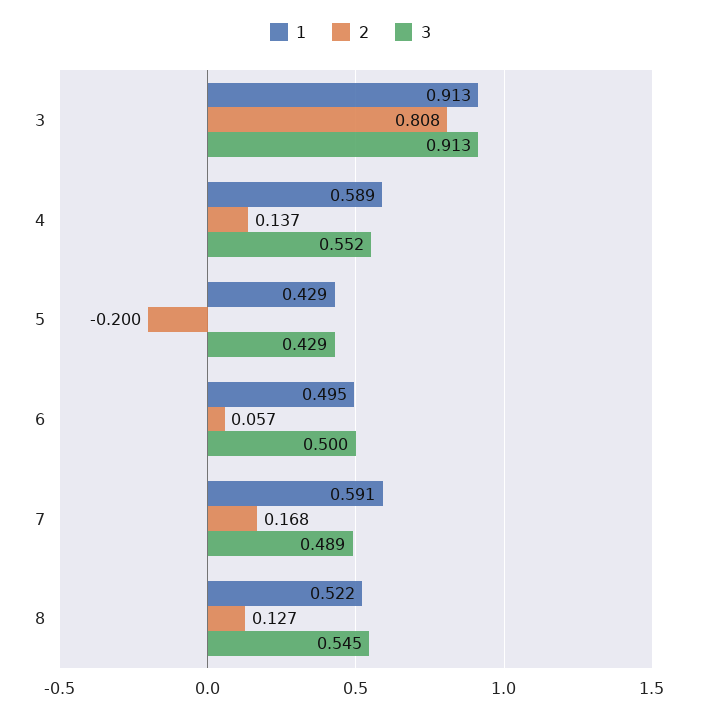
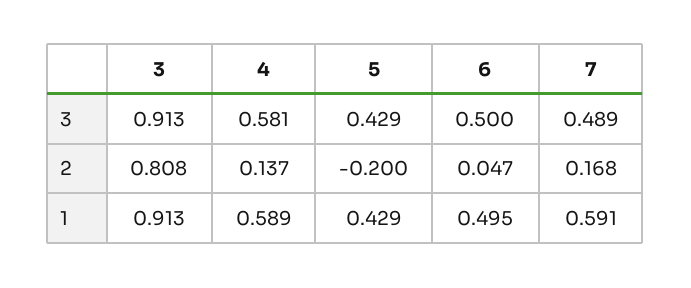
  {
    "1": {
      "3": 0.913,
      "4": 0.589,
      "5": 0.429,
      "6": 0.495,
-     "7": 0.591,
+     "7": 0.591
-     "8": 0.522
    },
    "2": {
      "3": 0.808,
      "4": 0.137,
      "5": -0.2,
-     "6": 0.057,
+     "6": 0.047,
-     "7": 0.168,
+     "7": 0.168
-     "8": 0.127
    },
    "3": {
      "3": 0.913,
-     "4": 0.552,
+     "4": 0.581,
      "5": 0.429,
      "6": 0.5,
-     "7": 0.489,
+     "7": 0.489
-     "8": 0.545
    }
  }

